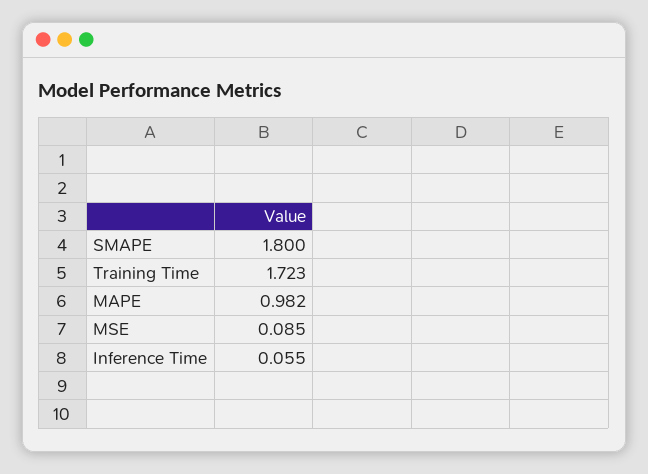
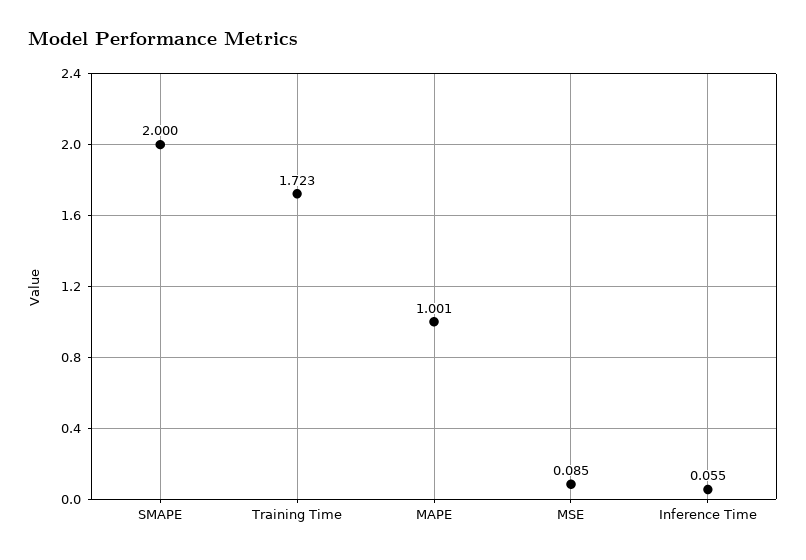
  {
-   "SMAPE": 1.8,
+   "SMAPE": 2,
    "Training Time": 1.723,
-   "MAPE": 0.982,
+   "MAPE": 1.001,
    "MSE": 0.085,
    "Inference Time": 0.055
  }

